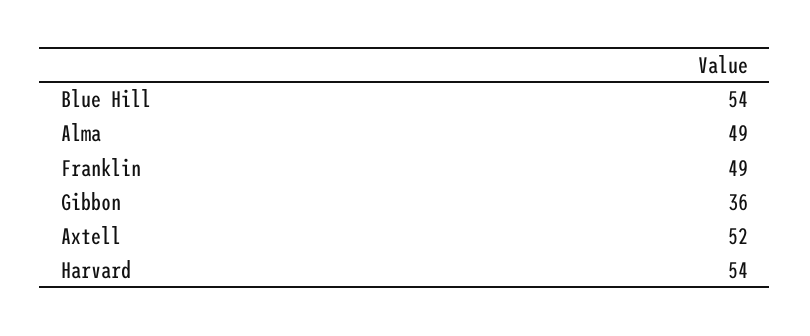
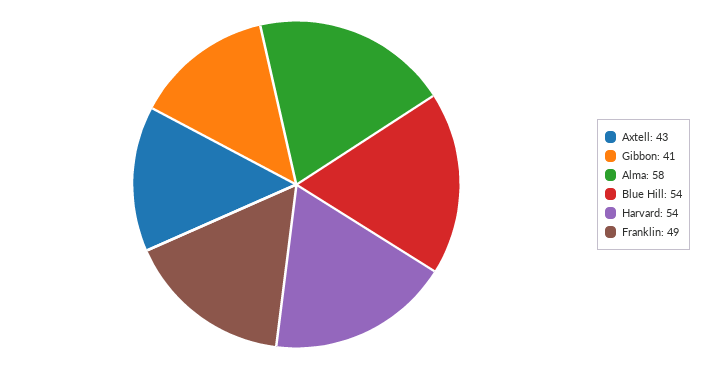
  {
    "Blue Hill": 54,
-   "Alma": 49,
+   "Alma": 58,
    "Franklin": 49,
-   "Gibbon": 36,
+   "Gibbon": 41,
-   "Axtell": 52,
+   "Axtell": 43,
    "Harvard": 54
  }

